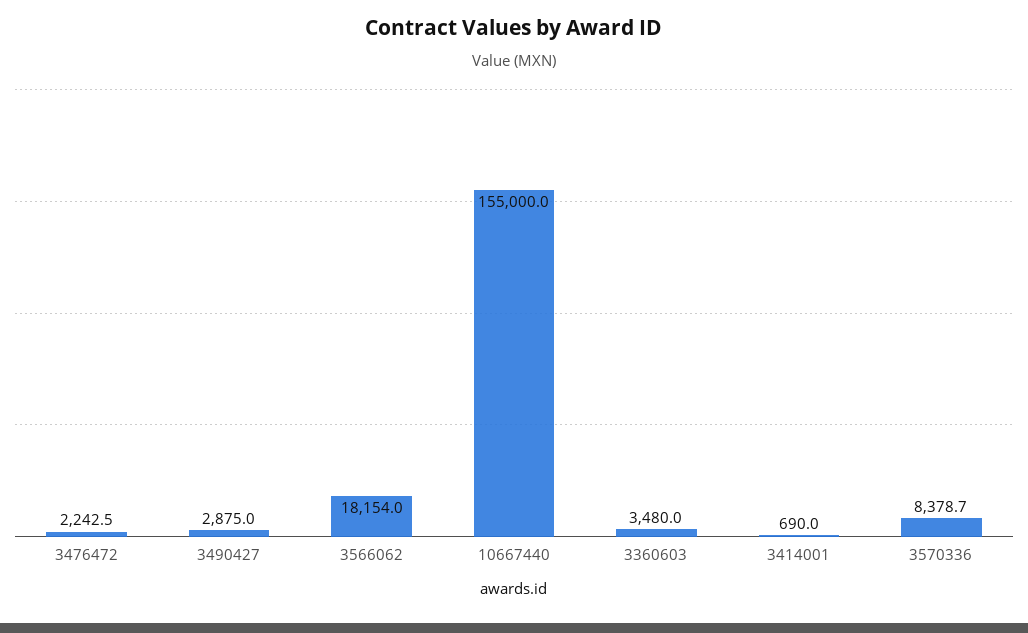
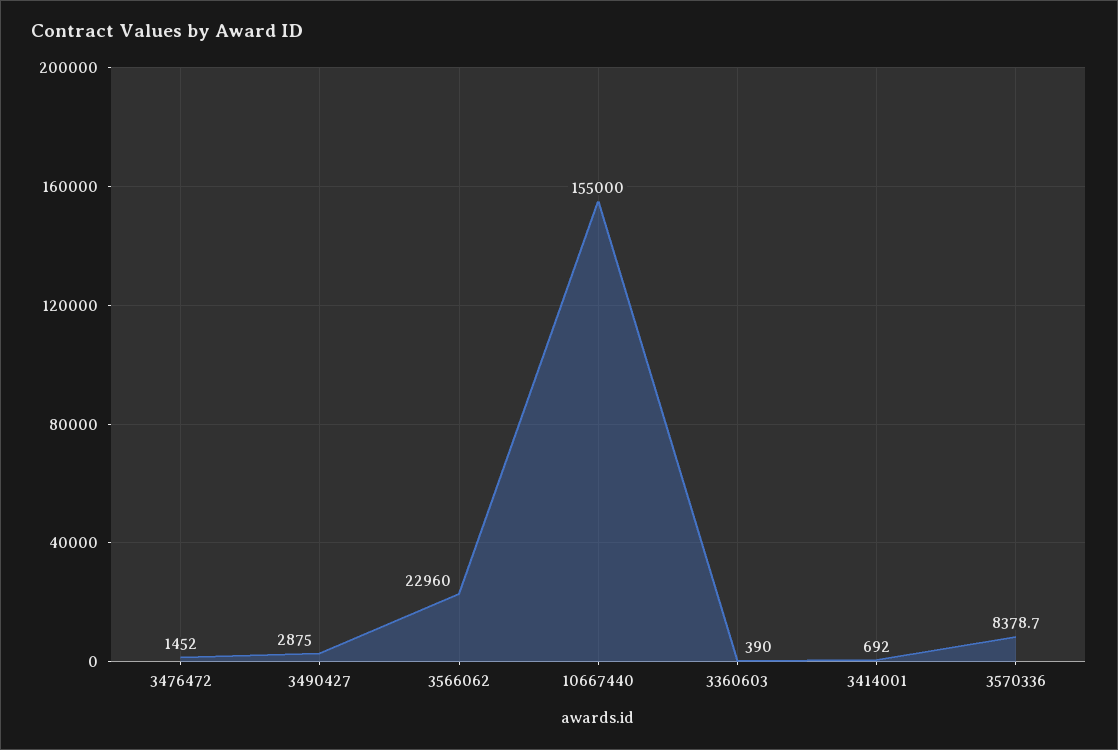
  {
-   "3476472": 2242.5,
+   "3476472": 1452,
    "3490427": 2875,
-   "3566062": 18154,
+   "3566062": 22960,
    "10667440": 155000,
-   "3360603": 3480,
+   "3360603": 390,
-   "3414001": 690,
+   "3414001": 692,
    "3570336": 8378.7
  }

